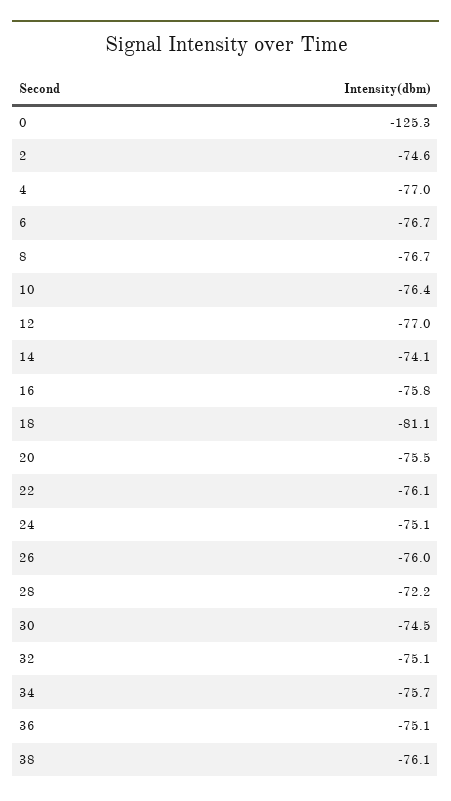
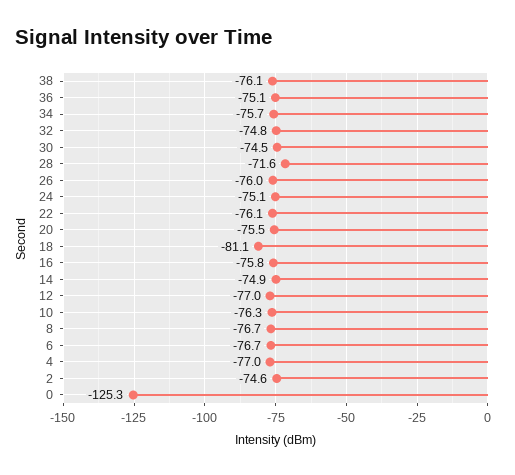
  {
    "0": -125.3,
    "2": -74.6,
    "4": -77,
    "6": -76.7,
    "8": -76.7,
-   "10": -76.4,
+   "10": -76.3,
    "12": -77,
-   "14": -74.1,
+   "14": -74.9,
    "16": -75.8,
    "18": -81.1,
    "20": -75.5,
    "22": -76.1,
    "24": -75.1,
    "26": -76,
-   "28": -72.2,
+   "28": -71.6,
    "30": -74.5,
-   "32": -75.1,
+   "32": -74.8,
    "34": -75.7,
    "36": -75.1,
    "38": -76.1
  }

